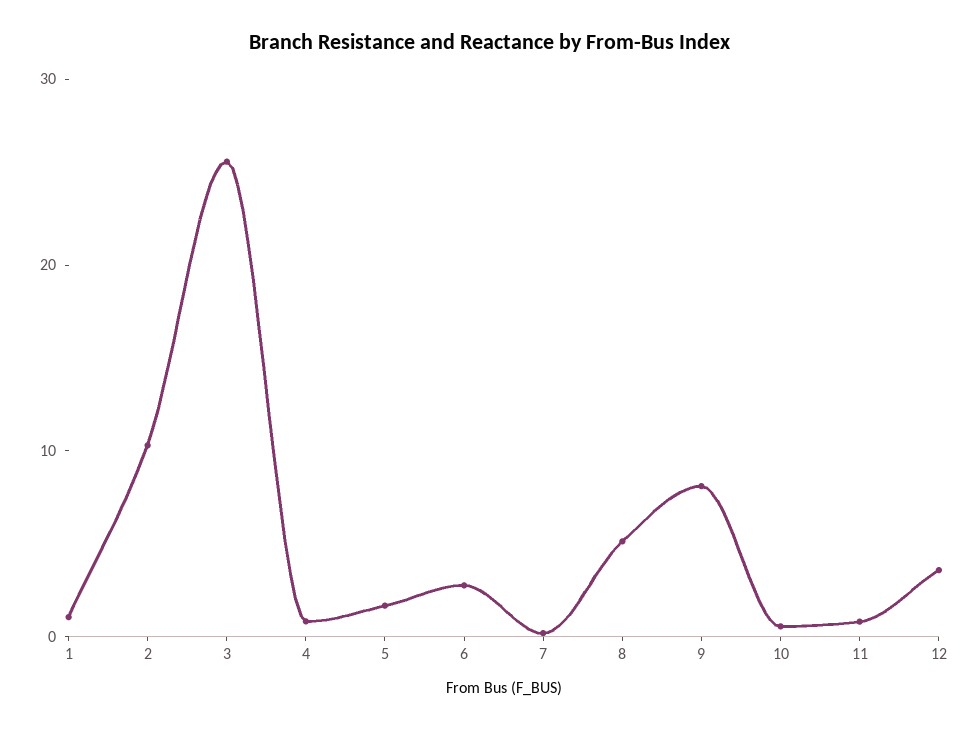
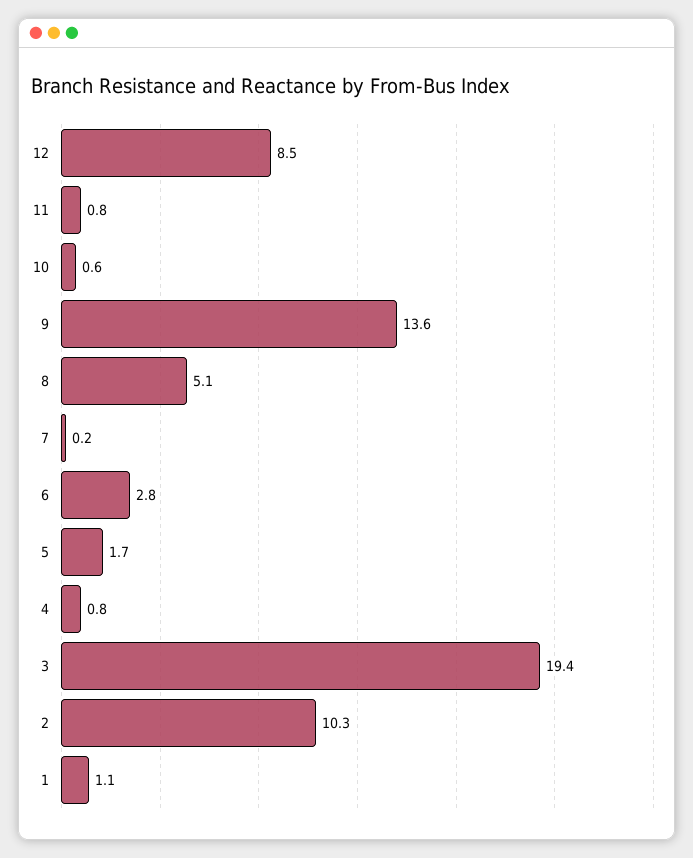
  {
    "1": 1.1,
    "2": 10.3,
-   "3": 26,
+   "3": 19.4,
    "4": 0.8,
    "5": 1.7,
    "6": 2.8,
    "7": 0.2,
    "8": 5.1,
-   "9": 8,
+   "9": 13.6,
    "10": 0.6,
    "11": 0.8,
-   "12": 4
+   "12": 8.5
  }

